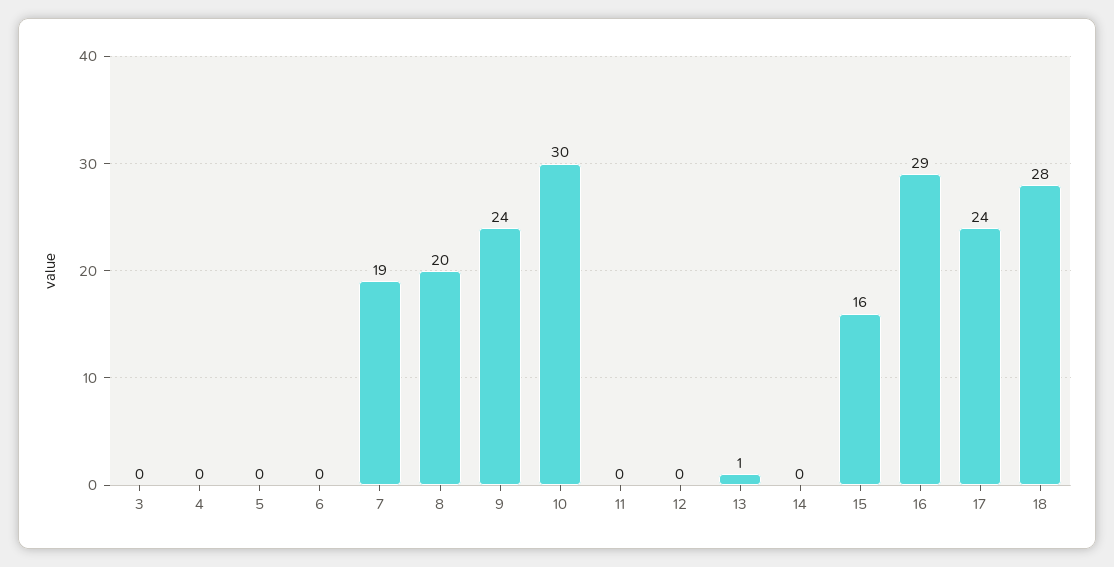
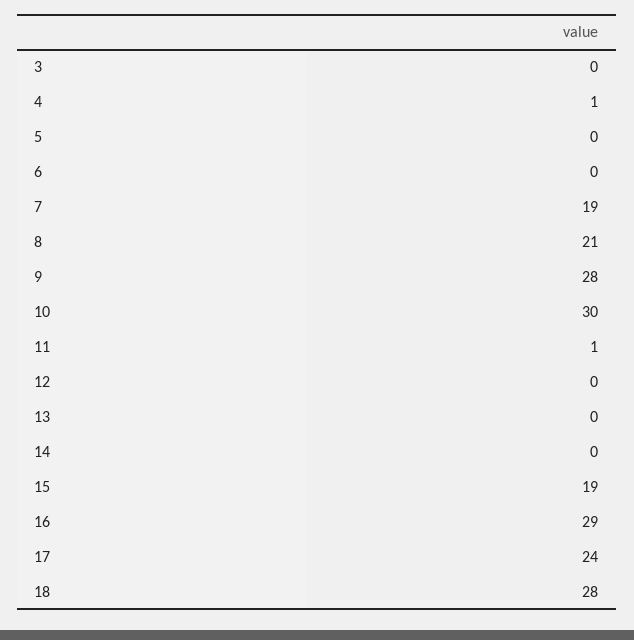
  {
    "3": 0,
-   "4": 0,
+   "4": 1,
    "5": 0,
    "6": 0,
    "7": 19,
-   "8": 20,
+   "8": 21,
-   "9": 24,
+   "9": 28,
    "10": 30,
-   "11": 0,
+   "11": 1,
    "12": 0,
-   "13": 1,
+   "13": 0,
    "14": 0,
-   "15": 16,
+   "15": 19,
    "16": 29,
    "17": 24,
    "18": 28
  }

